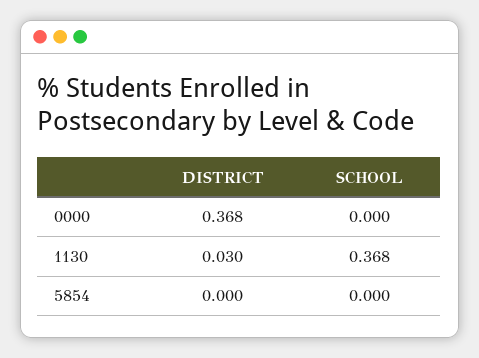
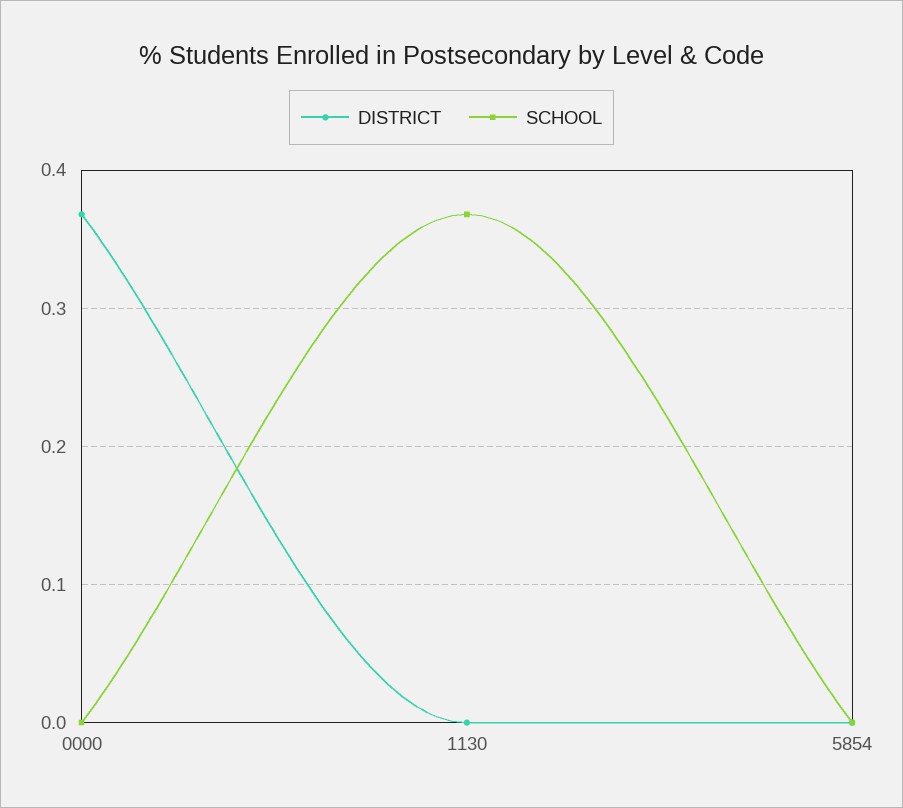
  {
    "DISTRICT": {
      "0000": 0.368,
-     "1130": 0.03,
+     "1130": 0,
      "5854": 0
    },
    "SCHOOL": {
      "0000": 0,
      "1130": 0.368,
      "5854": 0
    }
  }

